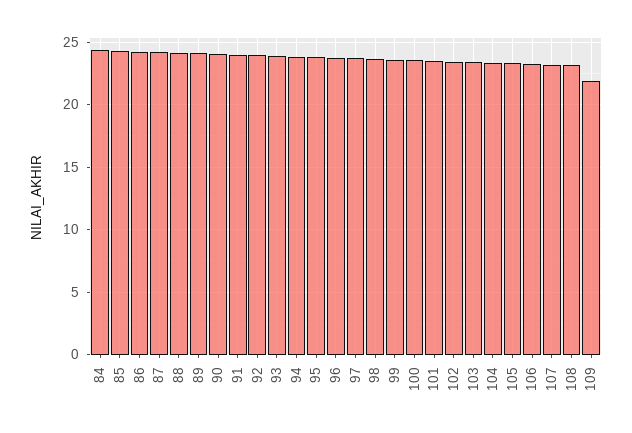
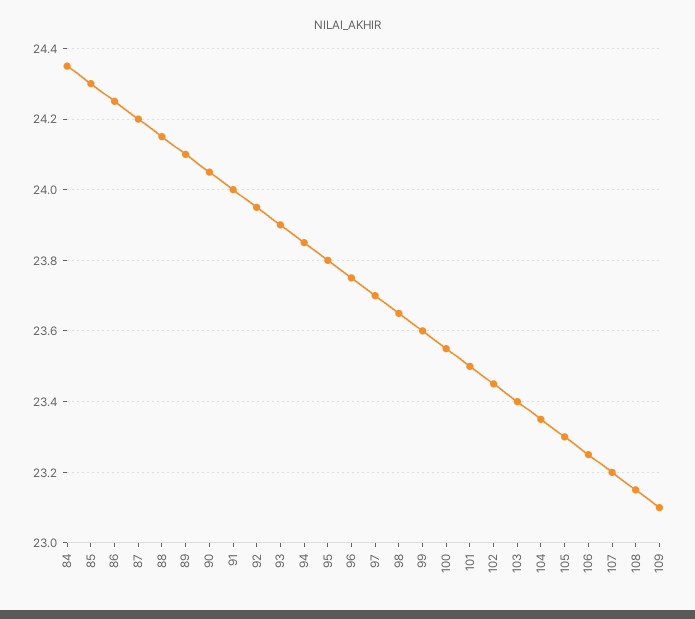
  {
    "84": 24.35,
    "85": 24.3,
    "86": 24.25,
    "87": 24.2,
    "88": 24.15,
    "89": 24.1,
    "90": 24.05,
    "91": 24,
    "92": 23.95,
    "93": 23.9,
    "94": 23.85,
    "95": 23.8,
    "96": 23.75,
    "97": 23.7,
    "98": 23.65,
    "99": 23.6,
    "100": 23.55,
    "101": 23.5,
    "102": 23.45,
    "103": 23.4,
    "104": 23.35,
    "105": 23.3,
    "106": 23.25,
    "107": 23.2,
    "108": 23.15,
-   "109": 22
+   "109": 23.1
  }

